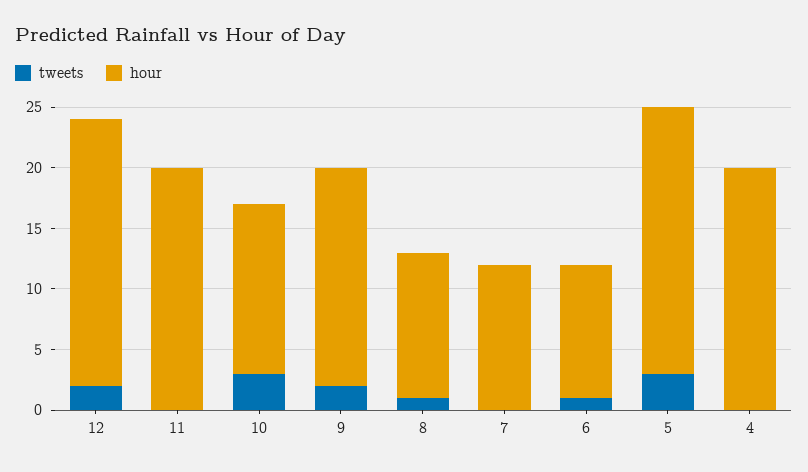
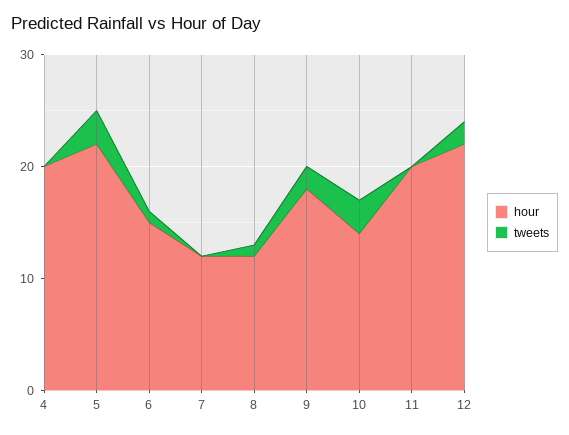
  {
    "tweets": {
      "12": 2,
      "11": 0,
      "10": 3,
      "9": 2,
      "8": 1,
      "7": 0,
      "6": 1,
      "5": 3,
      "4": 0
    },
    "hour": {
      "12": 22,
      "11": 20,
      "10": 14,
      "9": 18,
      "8": 12,
      "7": 12,
-     "6": 11,
+     "6": 15,
      "5": 22,
      "4": 20
    }
  }

